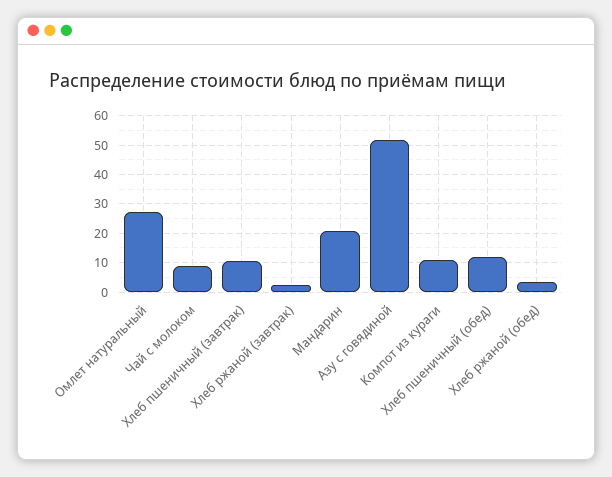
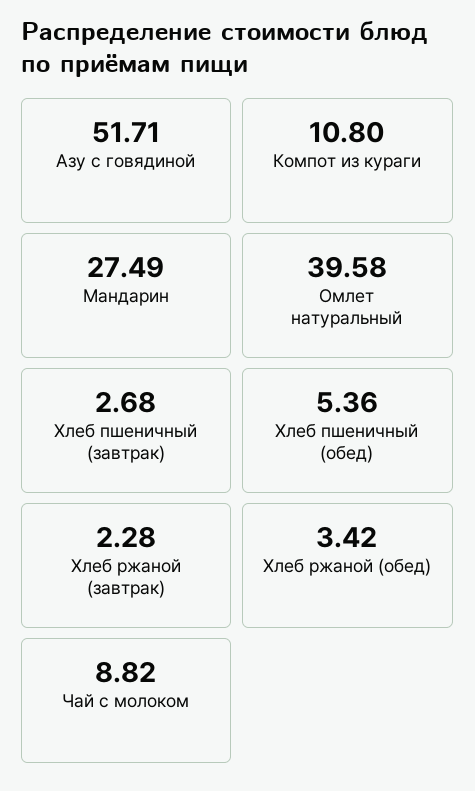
  {
-   "Омлет натуральный": 27.5,
+   "Омлет натуральный": 39.58,
    "Чай с молоком": 8.82,
-   "Хлеб пшеничный (завтрак)": 10,
+   "Хлеб пшеничный (завтрак)": 2.68,
    "Хлеб ржаной (завтрак)": 2.28,
-   "Мандарин": 20,
+   "Мандарин": 27.49,
    "Азу с говядиной": 51.71,
    "Компот из кураги": 10.8,
-   "Хлеб пшеничный (обед)": 12.5,
+   "Хлеб пшеничный (обед)": 5.36,
    "Хлеб ржаной (обед)": 3.42
  }

